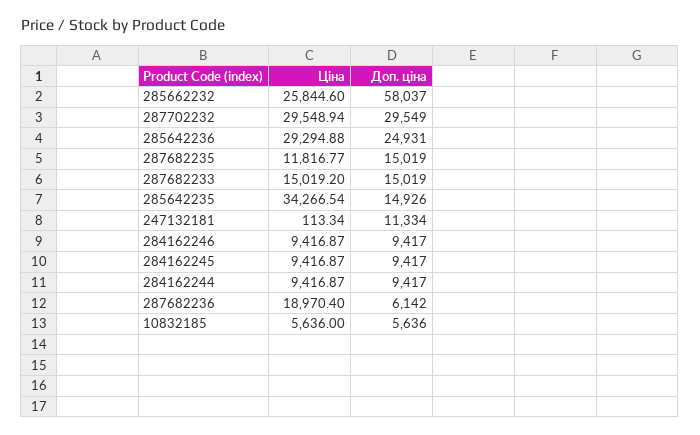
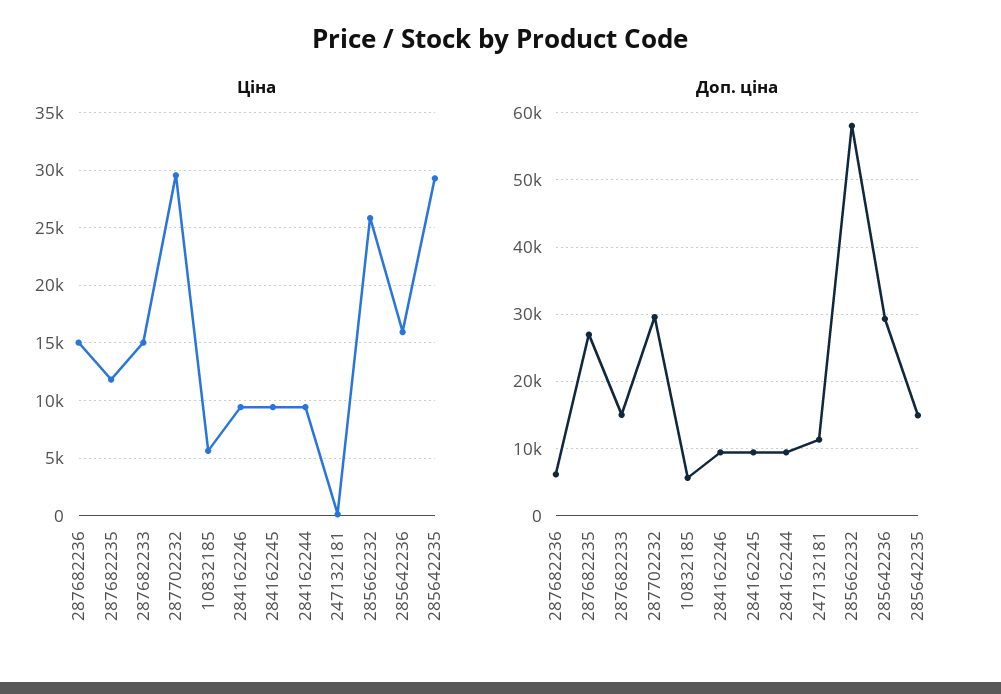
  {
    "Ціна": {
      "285662232": 25844.6,
      "287702232": 29548.94,
-     "285642236": 29294.88,
+     "285642236": 16000,
      "287682235": 11816.77,
      "287682233": 15019.2,
-     "285642235": 34266.54,
+     "285642235": 29000,
      "247132181": 113.34,
      "284162246": 9416.87,
      "284162245": 9416.87,
      "284162244": 9416.87,
-     "287682236": 18970.4,
+     "287682236": 15000,
      "10832185": 5636
    },
    "Доп. ціна": {
      "285662232": 58037,
      "287702232": 29549,
-     "285642236": 24931,
+     "285642236": 29000,
-     "287682235": 15019,
+     "287682235": 27000,
      "287682233": 15019,
      "285642235": 14926,
      "247132181": 11334,
      "284162246": 9417,
      "284162245": 9417,
      "284162244": 9417,
      "287682236": 6142,
      "10832185": 5636
    }
  }

